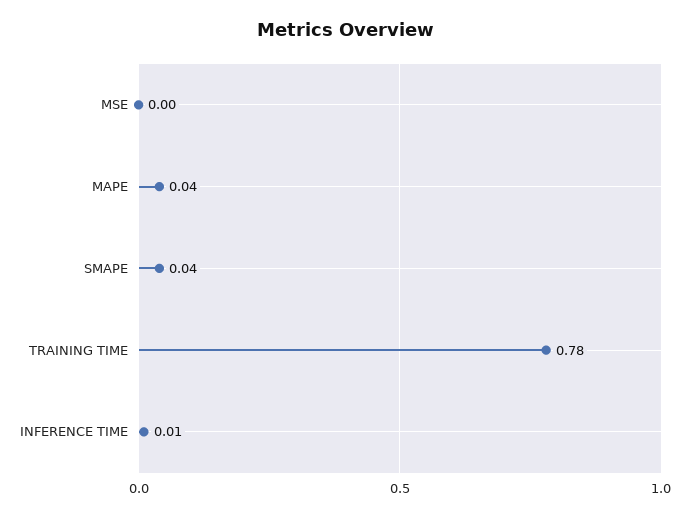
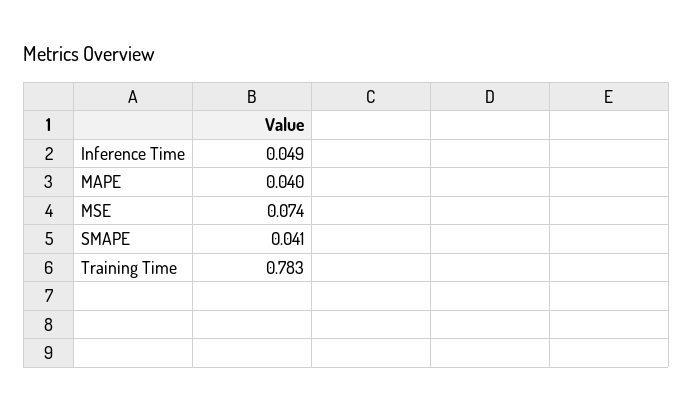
  {
-   "MSE": 0,
+   "MSE": 0.074,
    "MAPE": 0.04,
    "SMAPE": 0.041,
    "TRAINING TIME": 0.783,
-   "INFERENCE TIME": 0.01
+   "INFERENCE TIME": 0.049
  }

